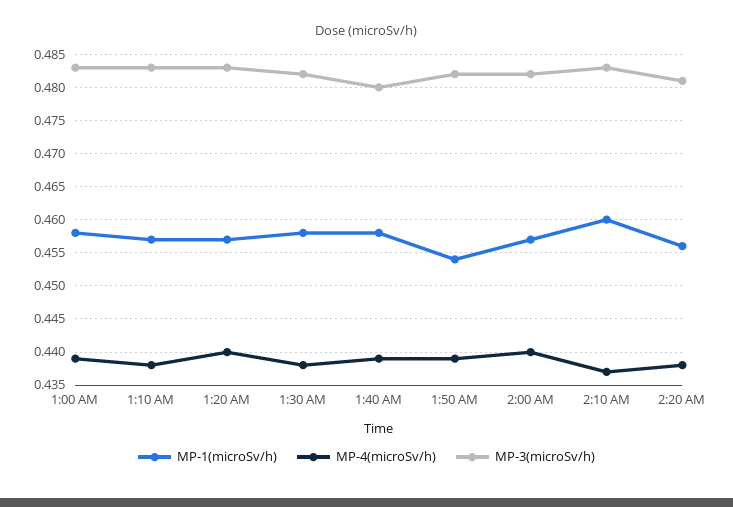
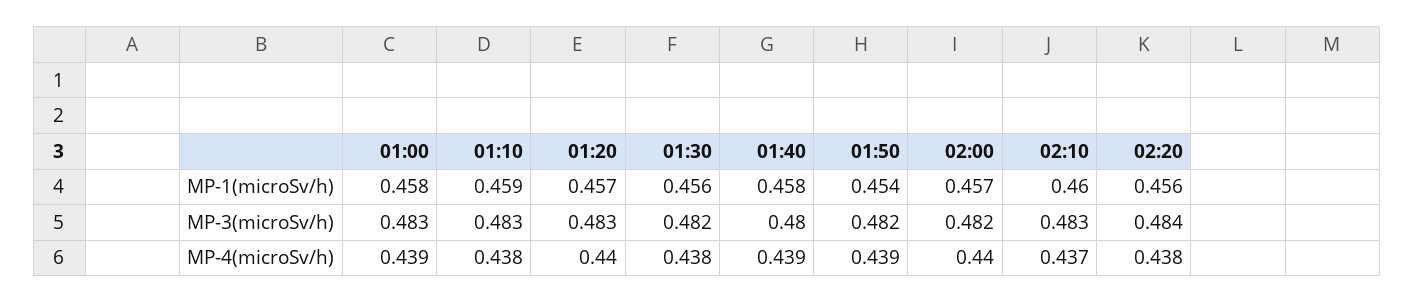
  {
    "MP-1(microSv/h)": {
      "1:00 AM": 0.458,
-     "1:10 AM": 0.457,
+     "1:10 AM": 0.459,
      "1:20 AM": 0.457,
-     "1:30 AM": 0.458,
+     "1:30 AM": 0.456,
      "1:40 AM": 0.458,
      "1:50 AM": 0.454,
      "2:00 AM": 0.457,
      "2:10 AM": 0.46,
      "2:20 AM": 0.456
    },
    "MP-4(microSv/h)": {
      "1:00 AM": 0.439,
      "1:10 AM": 0.438,
      "1:20 AM": 0.44,
      "1:30 AM": 0.438,
      "1:40 AM": 0.439,
      "1:50 AM": 0.439,
      "2:00 AM": 0.44,
      "2:10 AM": 0.437,
      "2:20 AM": 0.438
    },
    "MP-3(microSv/h)": {
      "1:00 AM": 0.483,
      "1:10 AM": 0.483,
      "1:20 AM": 0.483,
      "1:30 AM": 0.482,
      "1:40 AM": 0.48,
      "1:50 AM": 0.482,
      "2:00 AM": 0.482,
      "2:10 AM": 0.483,
-     "2:20 AM": 0.481
+     "2:20 AM": 0.484
    }
  }

